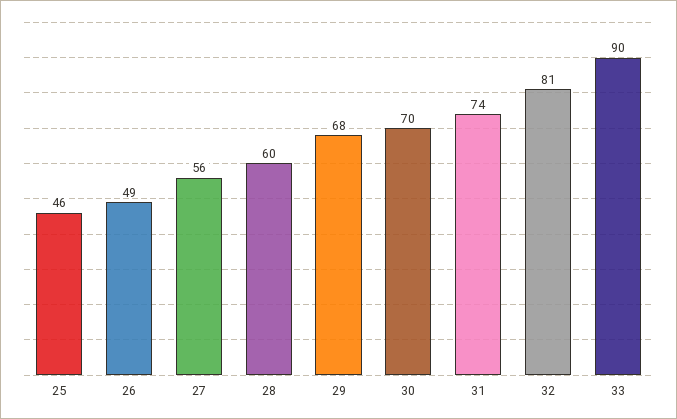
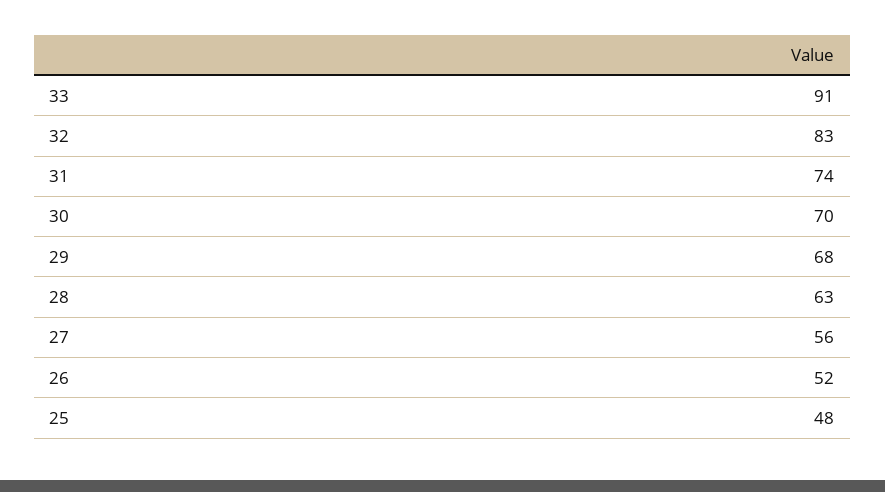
  {
-   "25": 46,
+   "25": 48,
-   "26": 49,
+   "26": 52,
    "27": 56,
-   "28": 60,
+   "28": 63,
    "29": 68,
    "30": 70,
    "31": 74,
-   "32": 81,
+   "32": 83,
-   "33": 90
+   "33": 91
  }

